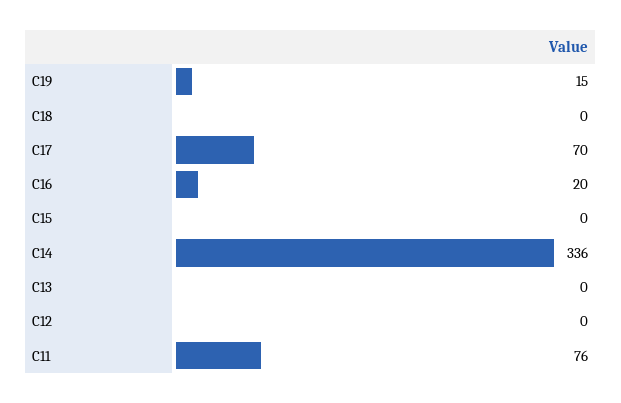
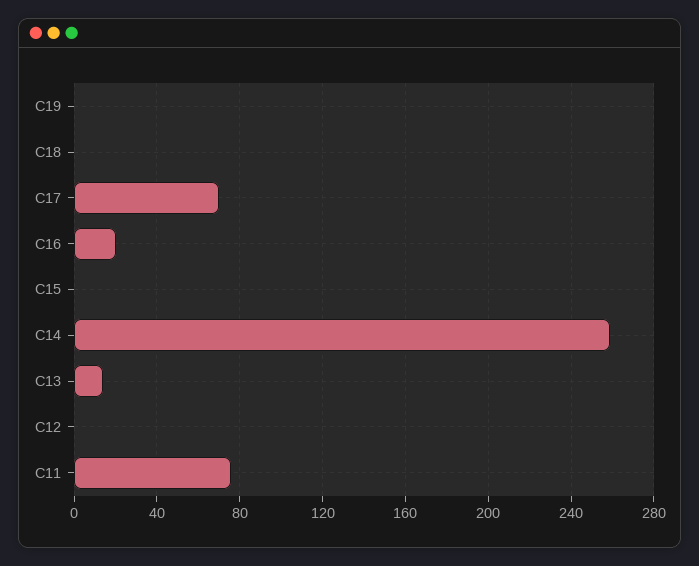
  {
-   "C19": 15,
+   "C19": 0,
    "C18": 0,
    "C17": 70,
    "C16": 20,
    "C15": 0,
-   "C14": 336,
+   "C14": 260,
-   "C13": 0,
+   "C13": 15,
    "C12": 0,
    "C11": 76
  }

